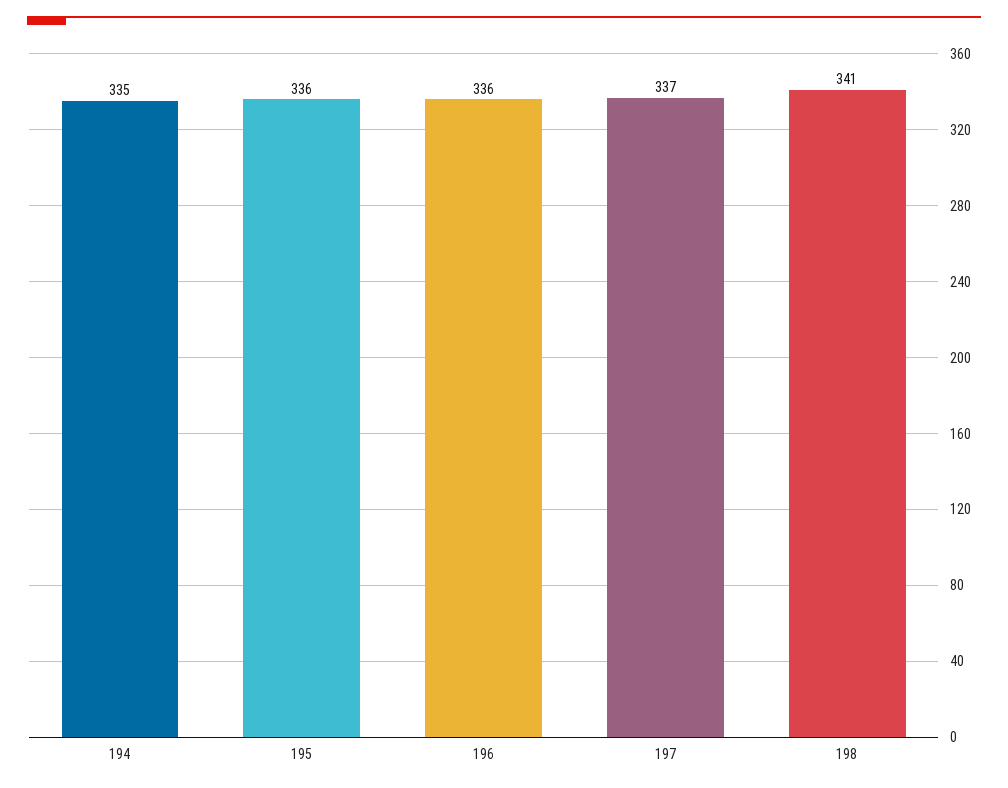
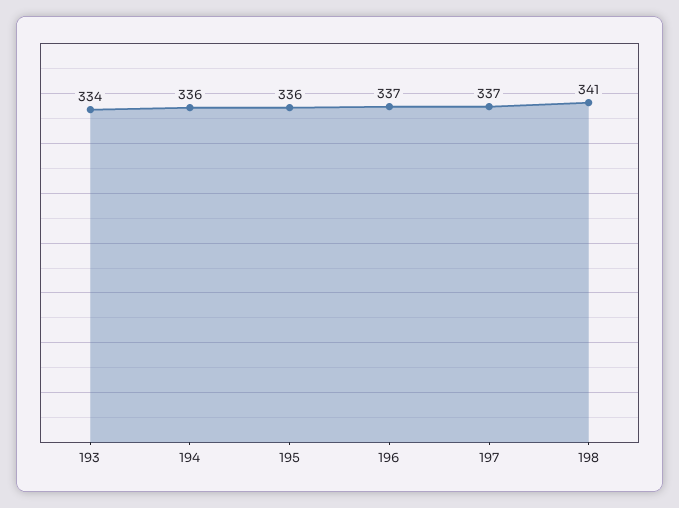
  {
-   "194": 335,
+   "194": 336,
    "195": 336,
-   "196": 336,
+   "196": 337,
    "197": 337,
-   "198": 341
+   "198": 341,
+   "193": 334
  }

